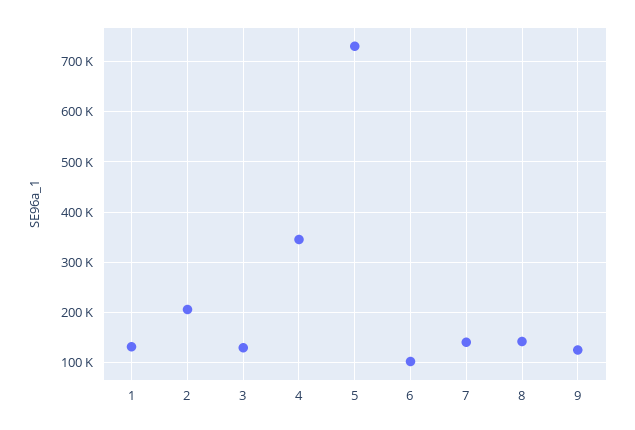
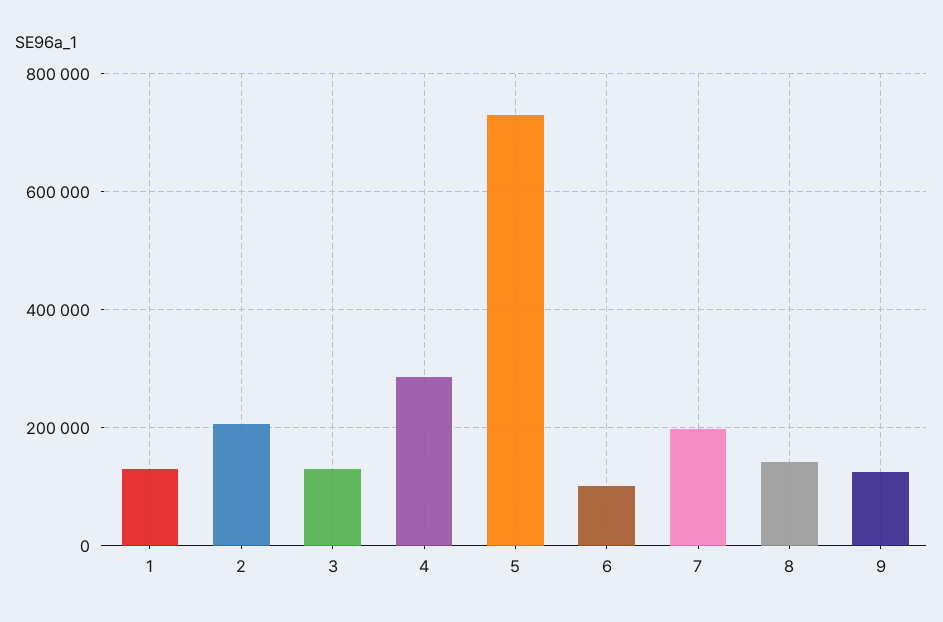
  {
    "1": 140000,
    "2": 200000,
    "3": 120000,
-   "4": 340000,
+   "4": 280000,
    "5": 740000,
    "6": 100000,
-   "7": 140000,
+   "7": 200000,
    "8": 140000,
    "9": 120000
  }

